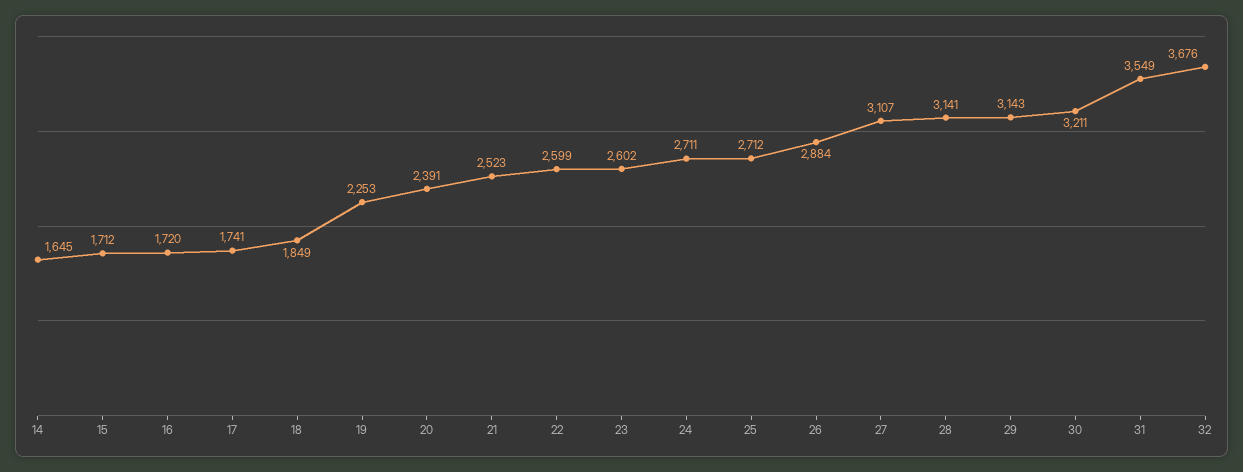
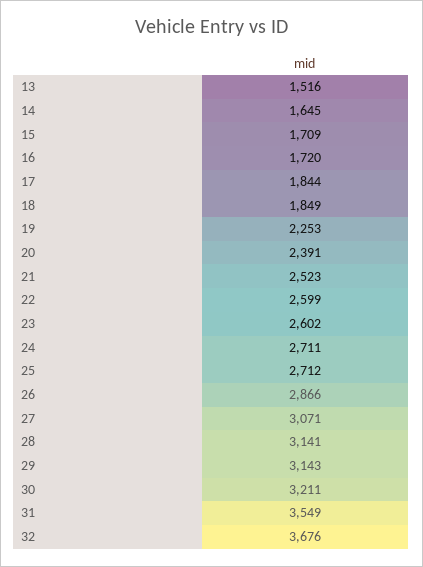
  {
    "14": 1645,
-   "15": 1712,
+   "15": 1709,
    "16": 1720,
-   "17": 1741,
+   "17": 1844,
    "18": 1849,
    "19": 2253,
    "20": 2391,
    "21": 2523,
    "22": 2599,
    "23": 2602,
    "24": 2711,
    "25": 2712,
-   "26": 2884,
+   "26": 2866,
-   "27": 3107,
+   "27": 3071,
    "28": 3141,
    "29": 3143,
    "30": 3211,
    "31": 3549,
-   "32": 3676
+   "32": 3676,
+   "13": 1516
  }

